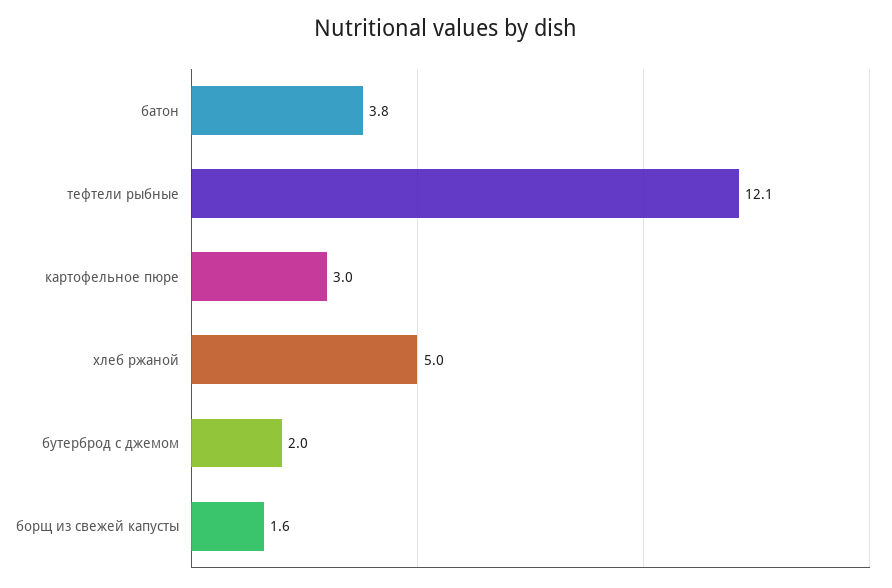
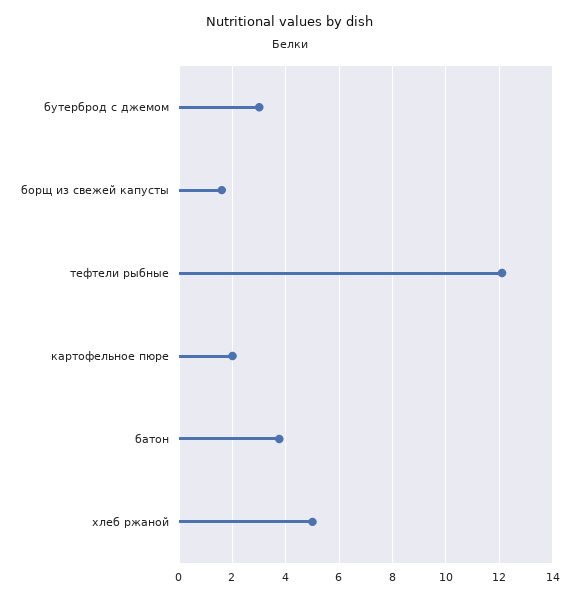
  {
    "батон": 3.8,
    "тефтели рыбные": 12.1,
-   "картофельное пюре": 3,
+   "картофельное пюре": 2,
    "хлеб ржаной": 5,
-   "бутерброд с джемом": 2,
+   "бутерброд с джемом": 3,
    "борщ из свежей капусты": 1.6
  }

